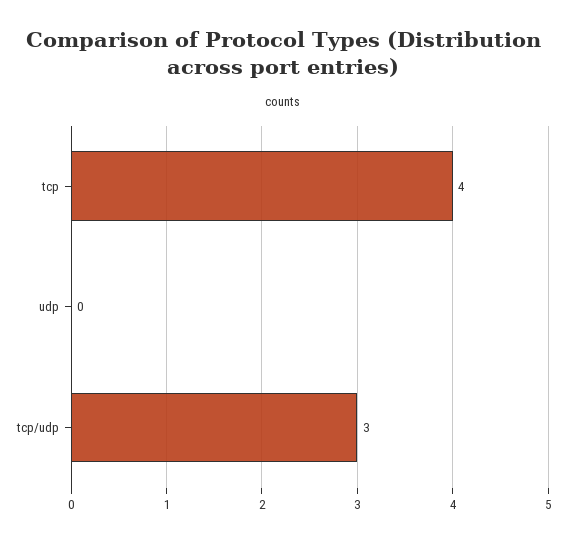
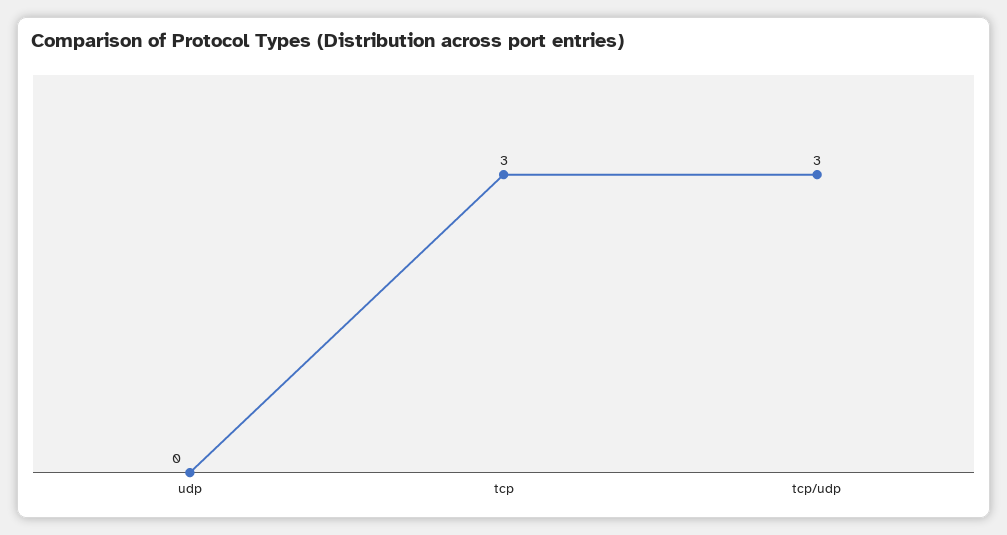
  {
-   "tcp": 4,
+   "tcp": 3,
    "udp": 0,
    "tcp/udp": 3
  }

